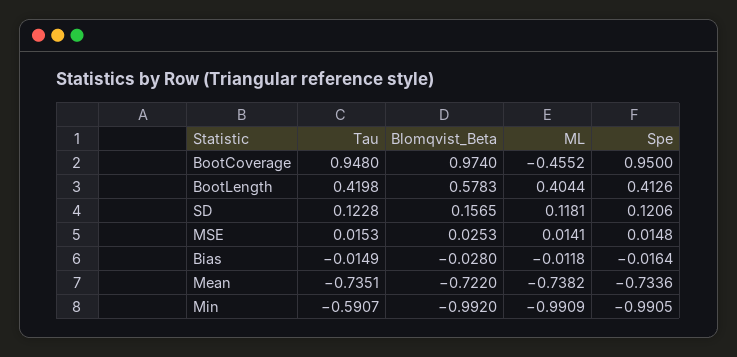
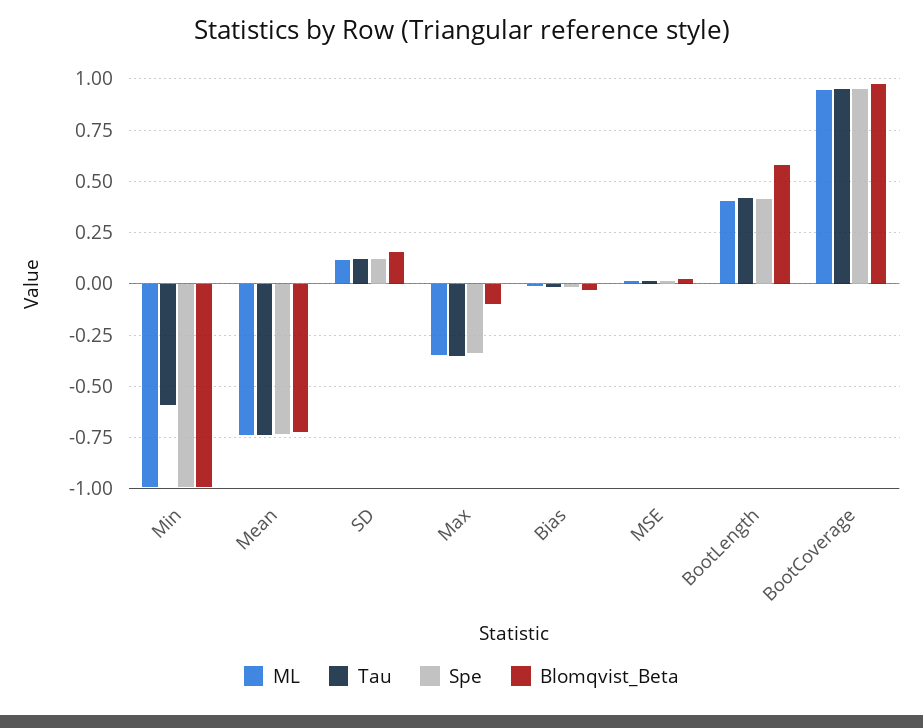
  {
    "Tau": {
      "BootCoverage": 0.948,
      "BootLength": 0.4198,
      "SD": 0.1228,
      "MSE": 0.0153,
      "Bias": -0.0149,
      "Mean": -0.7351,
-     "Min": -0.5907
+     "Min": -0.5907,
+     "Max": -0.35
    },
    "Blomqvist_Beta": {
      "BootCoverage": 0.974,
      "BootLength": 0.5783,
      "SD": 0.1565,
      "MSE": 0.0253,
      "Bias": -0.028,
      "Mean": -0.722,
-     "Min": -0.992
+     "Min": -0.992,
+     "Max": -0.1
    },
    "ML": {
-     "BootCoverage": -0.4552,
+     "BootCoverage": 0.95,
      "BootLength": 0.4044,
      "SD": 0.1181,
      "MSE": 0.0141,
      "Bias": -0.0118,
      "Mean": -0.7382,
-     "Min": -0.9909
+     "Min": -0.9909,
+     "Max": -0.35
    },
    "Spe": {
      "BootCoverage": 0.95,
      "BootLength": 0.4126,
      "SD": 0.1206,
      "MSE": 0.0148,
      "Bias": -0.0164,
      "Mean": -0.7336,
-     "Min": -0.9905
+     "Min": -0.9905,
+     "Max": -0.35
    }
  }

